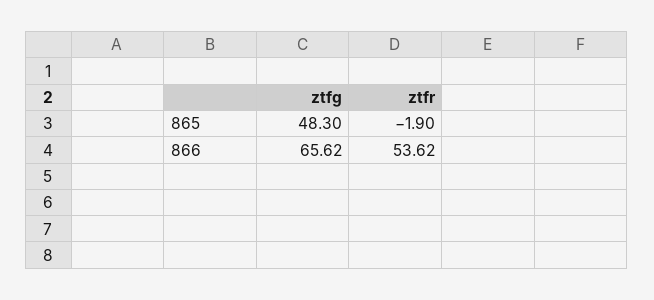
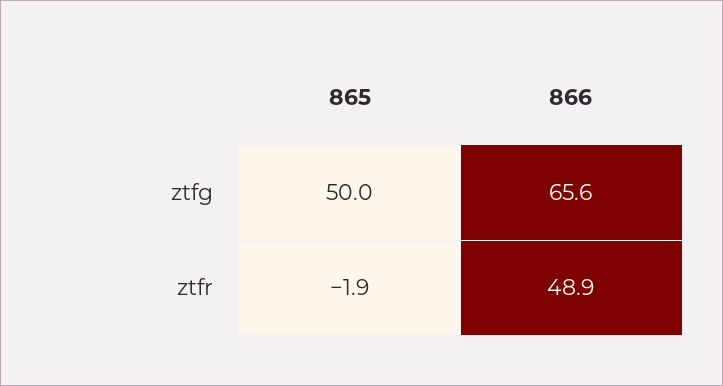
  {
    "ztfg": {
-     "865": 48.3,
+     "865": 50,
      "866": 65.62
    },
    "ztfr": {
      "865": -1.9,
-     "866": 53.62
+     "866": 48.9
    }
  }

